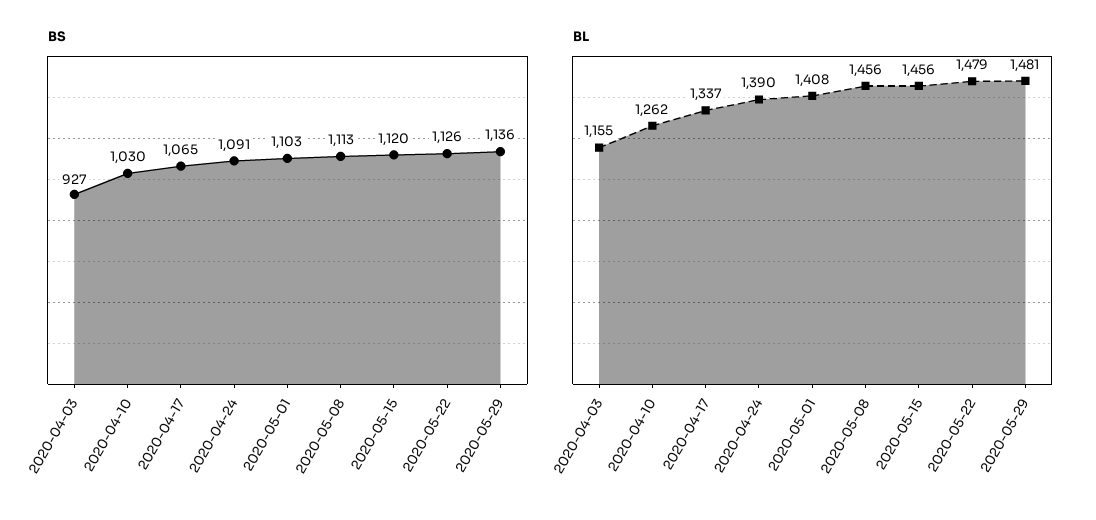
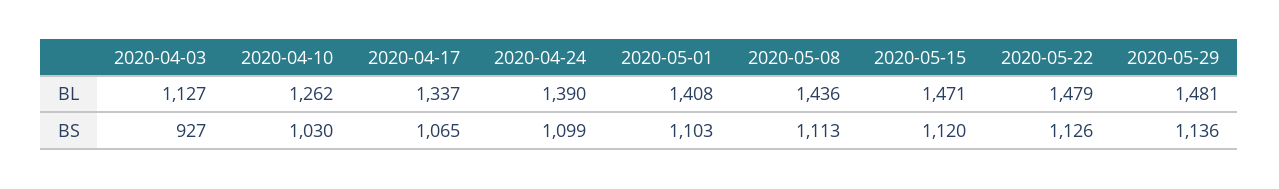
  {
    "BS": {
      "2020-04-03": 927,
      "2020-04-10": 1030,
      "2020-04-17": 1065,
-     "2020-04-24": 1091,
+     "2020-04-24": 1099,
      "2020-05-01": 1103,
      "2020-05-08": 1113,
      "2020-05-15": 1120,
      "2020-05-22": 1126,
      "2020-05-29": 1136
    },
    "BL": {
-     "2020-04-03": 1155,
+     "2020-04-03": 1127,
      "2020-04-10": 1262,
      "2020-04-17": 1337,
      "2020-04-24": 1390,
      "2020-05-01": 1408,
-     "2020-05-08": 1456,
+     "2020-05-08": 1436,
-     "2020-05-15": 1456,
+     "2020-05-15": 1471,
      "2020-05-22": 1479,
      "2020-05-29": 1481
    }
  }

